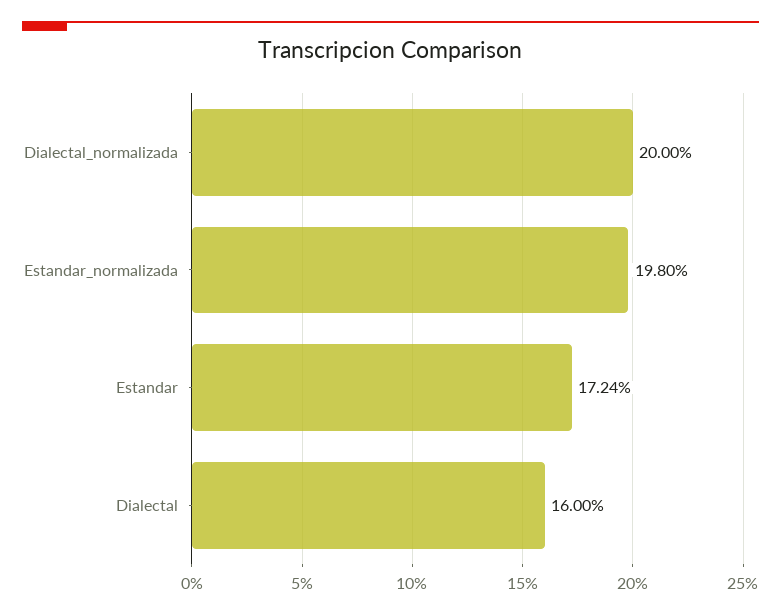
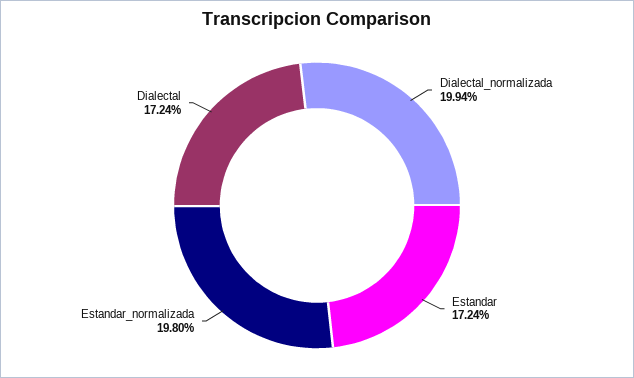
  {
-   "Dialectal_normalizada": 20,
+   "Dialectal_normalizada": 19.94,
    "Estandar_normalizada": 19.8,
    "Estandar": 17.24,
-   "Dialectal": 16
+   "Dialectal": 17.24
  }

